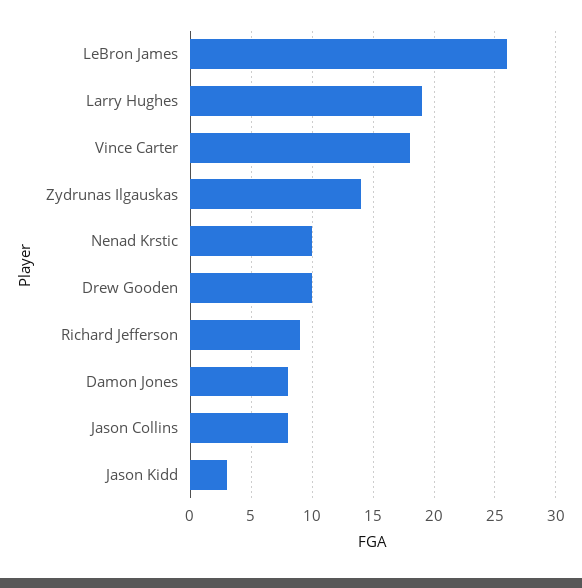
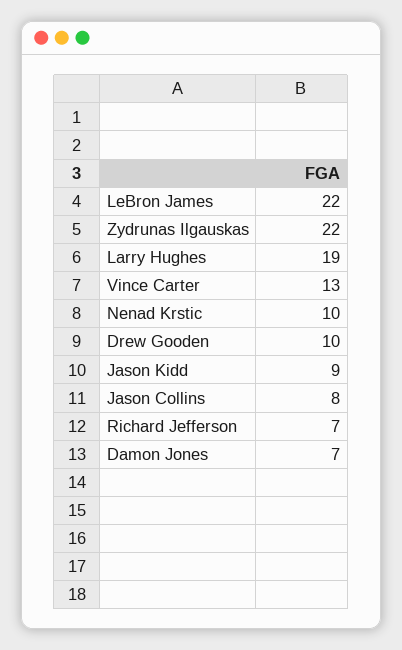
  {
-   "LeBron James": 26,
+   "LeBron James": 22,
    "Larry Hughes": 19,
-   "Vince Carter": 18,
+   "Vince Carter": 13,
-   "Zydrunas Ilgauskas": 14,
+   "Zydrunas Ilgauskas": 22,
    "Nenad Krstic": 10,
    "Drew Gooden": 10,
-   "Richard Jefferson": 9,
+   "Richard Jefferson": 7,
-   "Damon Jones": 8,
+   "Damon Jones": 7,
    "Jason Collins": 8,
-   "Jason Kidd": 3
+   "Jason Kidd": 9
  }

